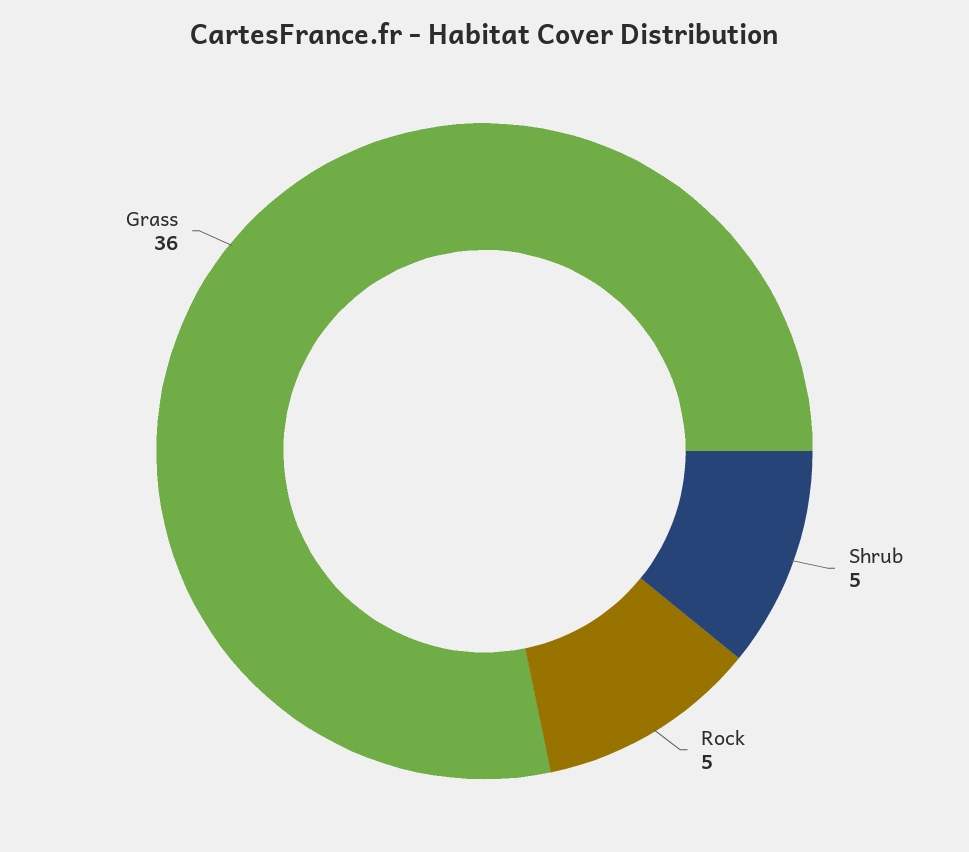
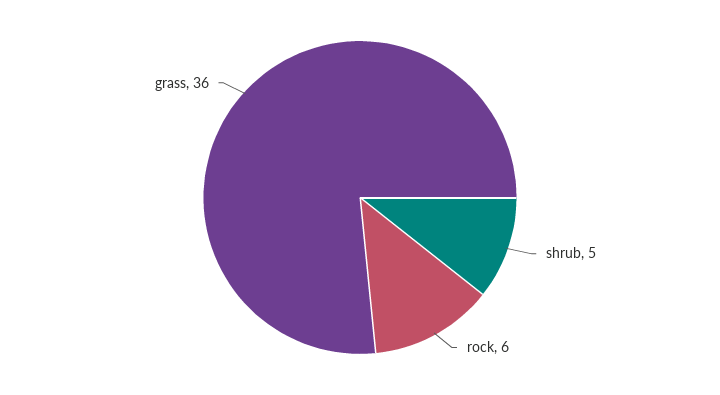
  {
    "Shrub": 5,
-   "Rock": 5,
+   "Rock": 6,
    "Grass": 36
  }

